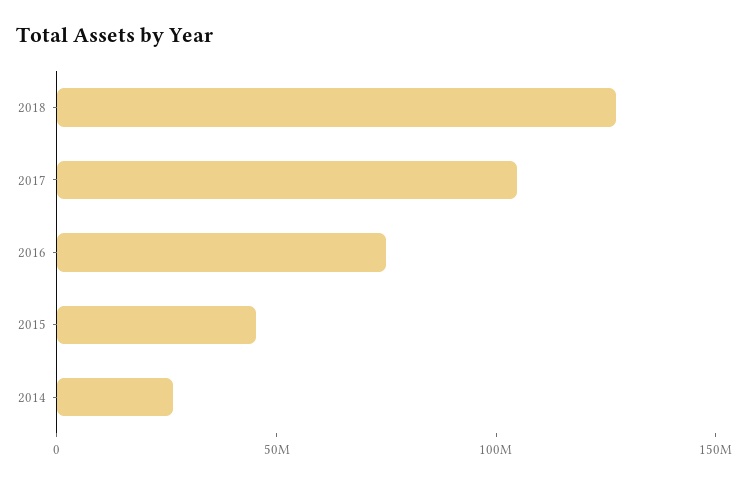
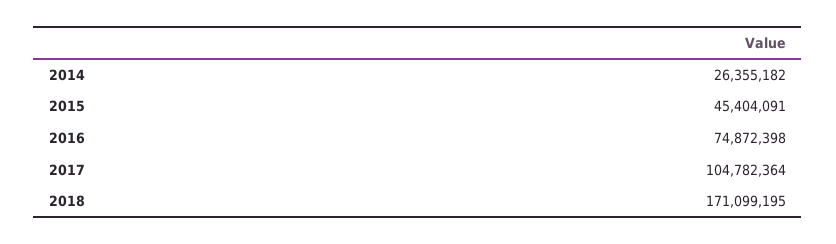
  {
-   "2018": 130000000,
+   "2018": 171099195,
    "2017": 104782364,
    "2016": 74872398,
    "2015": 45404091,
    "2014": 26355182
  }

